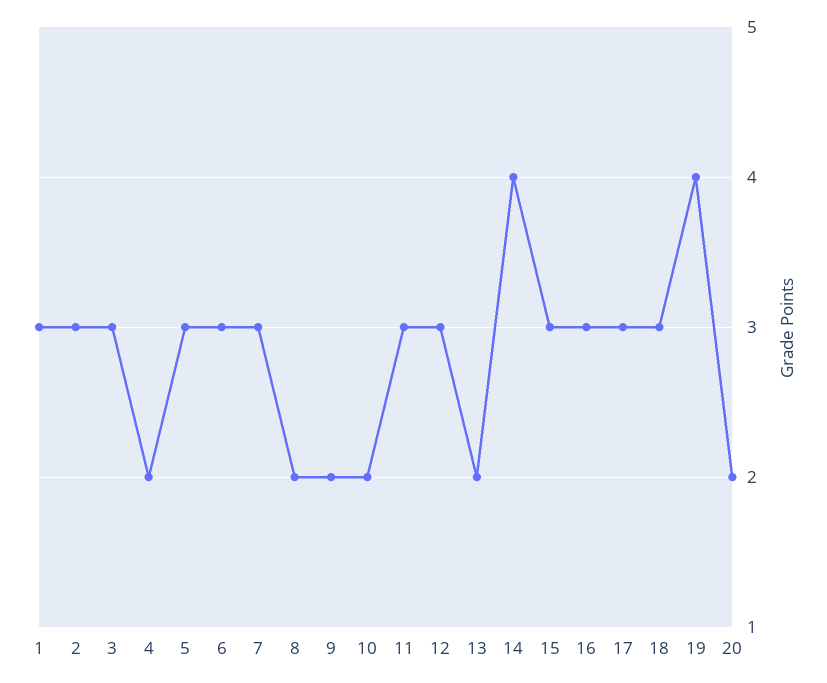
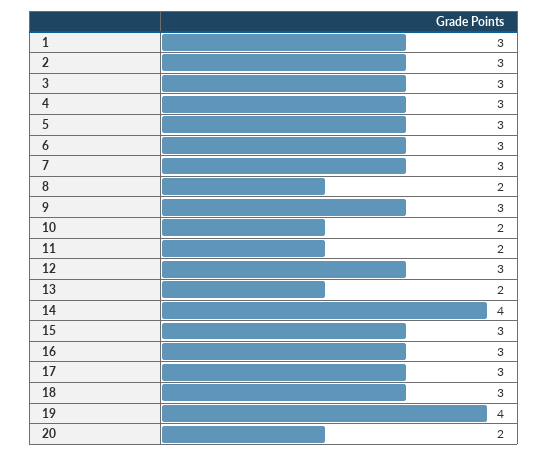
  {
    "1": 3,
    "2": 3,
    "3": 3,
-   "4": 2,
+   "4": 3,
    "5": 3,
    "6": 3,
    "7": 3,
    "8": 2,
-   "9": 2,
+   "9": 3,
    "10": 2,
-   "11": 3,
+   "11": 2,
    "12": 3,
    "13": 2,
    "14": 4,
    "15": 3,
    "16": 3,
    "17": 3,
    "18": 3,
    "19": 4,
    "20": 2
  }

